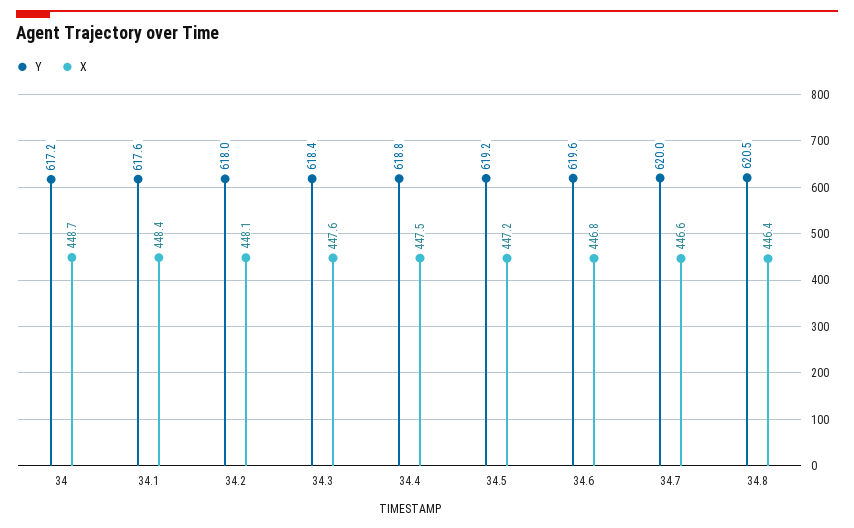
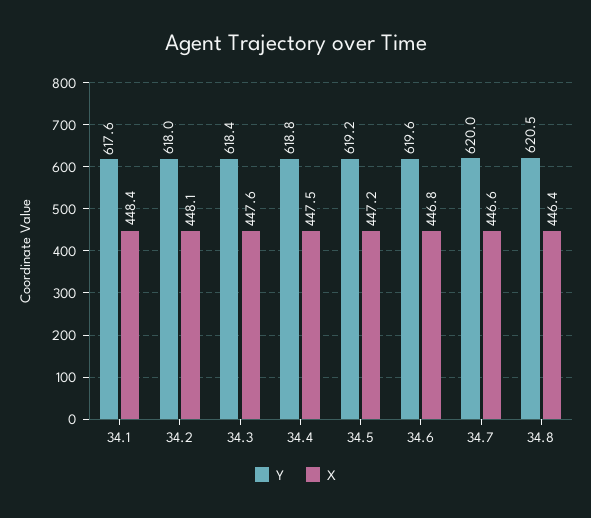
  {
    "Y": {
-     "34": 617.2,
      "34.1": 617.6,
      "34.2": 618,
      "34.3": 618.4,
      "34.4": 618.8,
      "34.5": 619.2,
      "34.6": 619.6,
      "34.7": 620,
      "34.8": 620.5
    },
    "X": {
-     "34": 448.7,
      "34.1": 448.4,
      "34.2": 448.1,
      "34.3": 447.6,
      "34.4": 447.5,
      "34.5": 447.2,
      "34.6": 446.8,
      "34.7": 446.6,
      "34.8": 446.4
    }
  }

